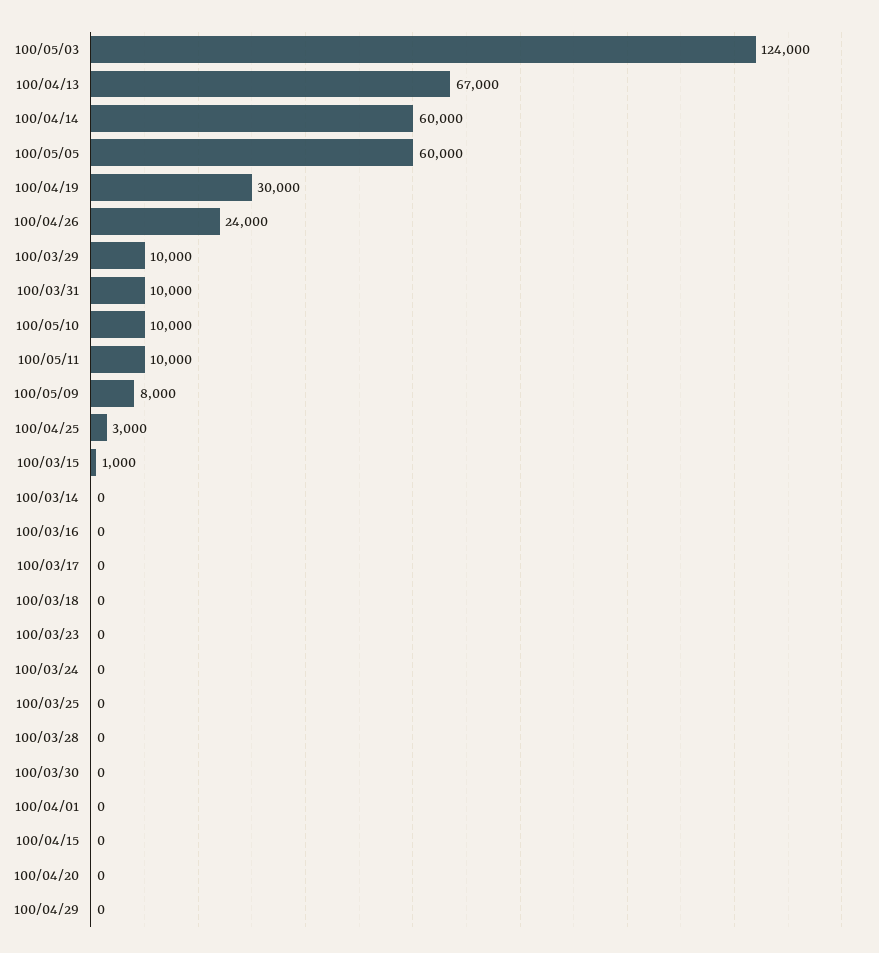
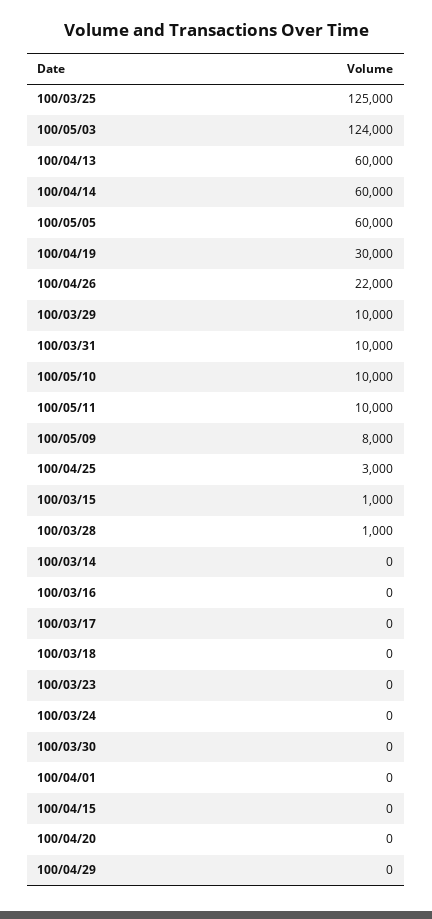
  {
    "100/05/03": 124000,
-   "100/04/13": 67000,
+   "100/04/13": 60000,
    "100/04/14": 60000,
    "100/05/05": 60000,
    "100/04/19": 30000,
-   "100/04/26": 24000,
+   "100/04/26": 22000,
    "100/03/29": 10000,
    "100/03/31": 10000,
    "100/05/10": 10000,
    "100/05/11": 10000,
    "100/05/09": 8000,
    "100/04/25": 3000,
    "100/03/15": 1000,
    "100/03/14": 0,
    "100/03/16": 0,
    "100/03/17": 0,
    "100/03/18": 0,
    "100/03/23": 0,
    "100/03/24": 0,
-   "100/03/25": 0,
+   "100/03/25": 125000,
-   "100/03/28": 0,
+   "100/03/28": 1000,
    "100/03/30": 0,
    "100/04/01": 0,
    "100/04/15": 0,
    "100/04/20": 0,
    "100/04/29": 0
  }

